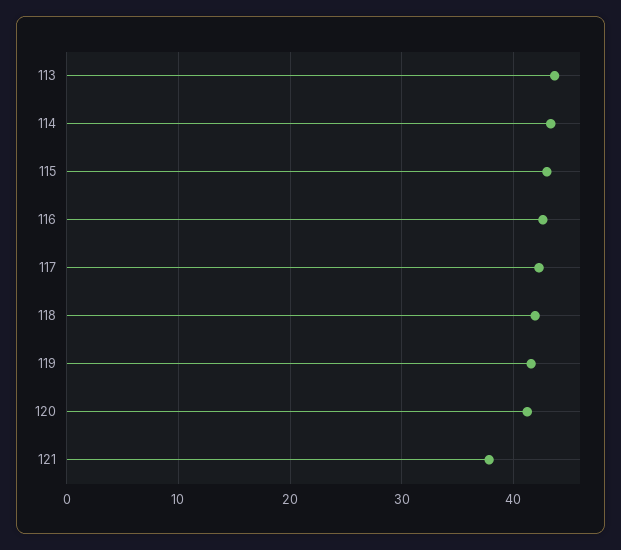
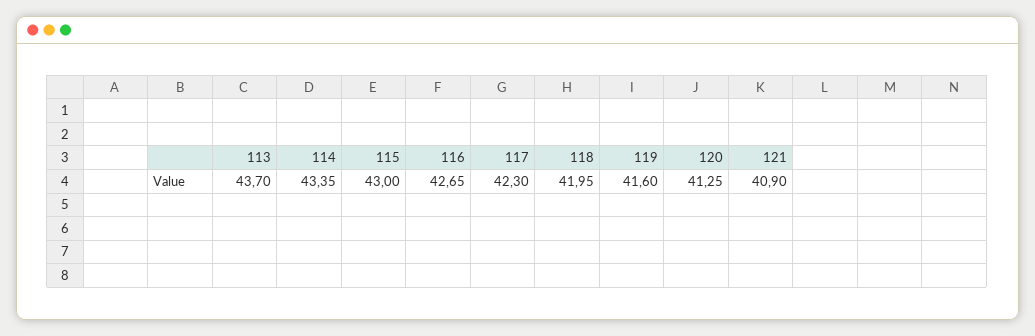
  {
    "113": 43.7,
    "114": 43.35,
    "115": 43,
    "116": 42.65,
    "117": 42.3,
    "118": 41.95,
    "119": 41.6,
    "120": 41.25,
-   "121": 38
+   "121": 40.9
  }

